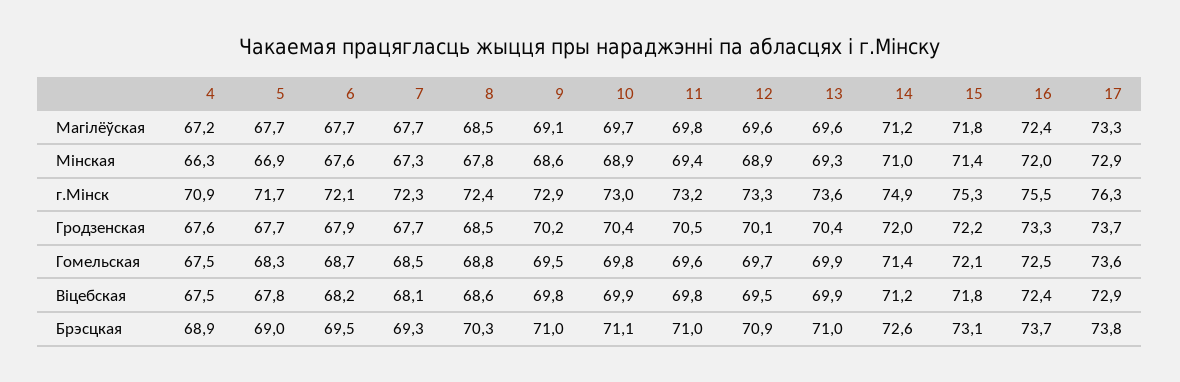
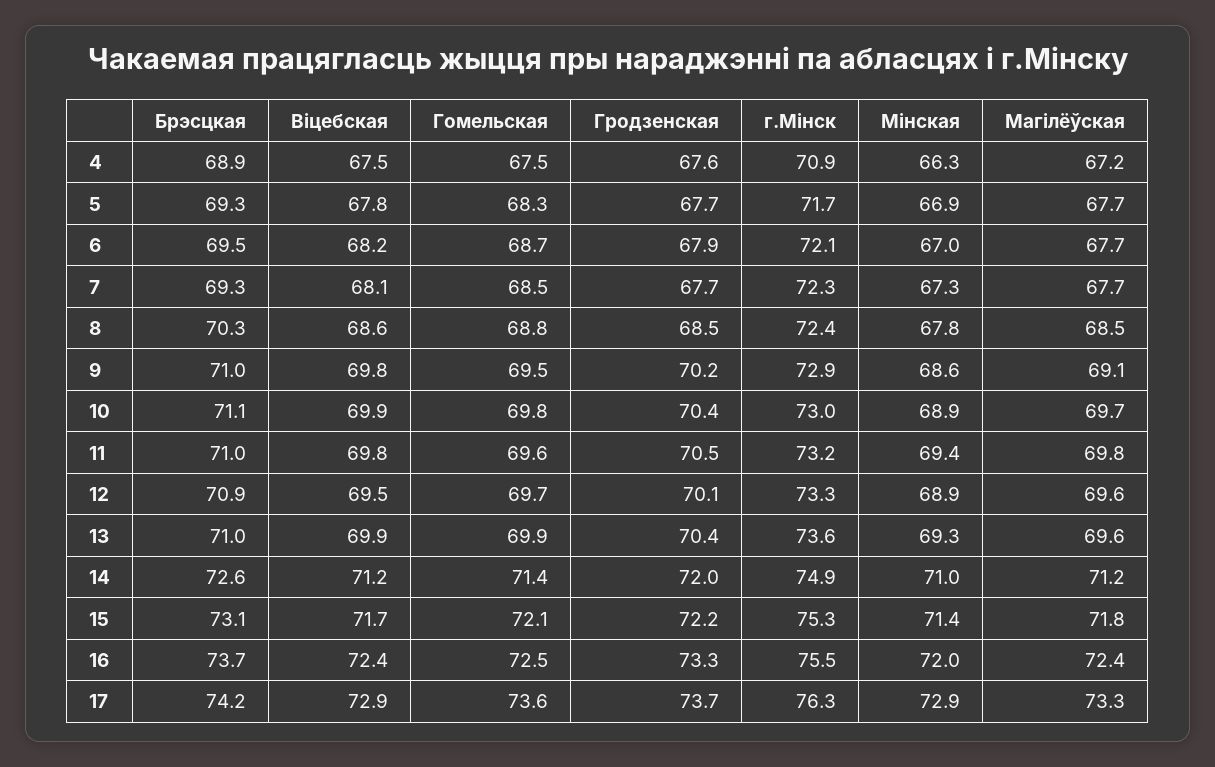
  {
    "4": {
      "Магілёўская": 67.2,
      "Мінская": 66.3,
      "г.Мінск": 70.9,
      "Гродзенская": 67.6,
      "Гомельская": 67.5,
      "Віцебская": 67.5,
      "Брэсцкая": 68.9
    },
    "5": {
      "Магілёўская": 67.7,
      "Мінская": 66.9,
      "г.Мінск": 71.7,
      "Гродзенская": 67.7,
      "Гомельская": 68.3,
      "Віцебская": 67.8,
-     "Брэсцкая": 69
+     "Брэсцкая": 69.3
    },
    "6": {
      "Магілёўская": 67.7,
-     "Мінская": 67.6,
+     "Мінская": 67,
      "г.Мінск": 72.1,
      "Гродзенская": 67.9,
      "Гомельская": 68.7,
      "Віцебская": 68.2,
      "Брэсцкая": 69.5
    },
    "7": {
      "Магілёўская": 67.7,
      "Мінская": 67.3,
      "г.Мінск": 72.3,
      "Гродзенская": 67.7,
      "Гомельская": 68.5,
      "Віцебская": 68.1,
      "Брэсцкая": 69.3
    },
    "8": {
      "Магілёўская": 68.5,
      "Мінская": 67.8,
      "г.Мінск": 72.4,
      "Гродзенская": 68.5,
      "Гомельская": 68.8,
      "Віцебская": 68.6,
      "Брэсцкая": 70.3
    },
    "9": {
      "Магілёўская": 69.1,
      "Мінская": 68.6,
      "г.Мінск": 72.9,
      "Гродзенская": 70.2,
      "Гомельская": 69.5,
      "Віцебская": 69.8,
      "Брэсцкая": 71
    },
    "10": {
      "Магілёўская": 69.7,
      "Мінская": 68.9,
      "г.Мінск": 73,
      "Гродзенская": 70.4,
      "Гомельская": 69.8,
      "Віцебская": 69.9,
      "Брэсцкая": 71.1
    },
    "11": {
      "Магілёўская": 69.8,
      "Мінская": 69.4,
      "г.Мінск": 73.2,
      "Гродзенская": 70.5,
      "Гомельская": 69.6,
      "Віцебская": 69.8,
      "Брэсцкая": 71
    },
    "12": {
      "Магілёўская": 69.6,
      "Мінская": 68.9,
      "г.Мінск": 73.3,
      "Гродзенская": 70.1,
      "Гомельская": 69.7,
      "Віцебская": 69.5,
      "Брэсцкая": 70.9
    },
    "13": {
      "Магілёўская": 69.6,
      "Мінская": 69.3,
      "г.Мінск": 73.6,
      "Гродзенская": 70.4,
      "Гомельская": 69.9,
      "Віцебская": 69.9,
      "Брэсцкая": 71
    },
    "14": {
      "Магілёўская": 71.2,
      "Мінская": 71,
      "г.Мінск": 74.9,
      "Гродзенская": 72,
      "Гомельская": 71.4,
      "Віцебская": 71.2,
      "Брэсцкая": 72.6
    },
    "15": {
      "Магілёўская": 71.8,
      "Мінская": 71.4,
      "г.Мінск": 75.3,
      "Гродзенская": 72.2,
      "Гомельская": 72.1,
-     "Віцебская": 71.8,
+     "Віцебская": 71.7,
      "Брэсцкая": 73.1
    },
    "16": {
      "Магілёўская": 72.4,
      "Мінская": 72,
      "г.Мінск": 75.5,
      "Гродзенская": 73.3,
      "Гомельская": 72.5,
      "Віцебская": 72.4,
      "Брэсцкая": 73.7
    },
    "17": {
      "Магілёўская": 73.3,
      "Мінская": 72.9,
      "г.Мінск": 76.3,
      "Гродзенская": 73.7,
      "Гомельская": 73.6,
      "Віцебская": 72.9,
-     "Брэсцкая": 73.8
+     "Брэсцкая": 74.2
    }
  }

